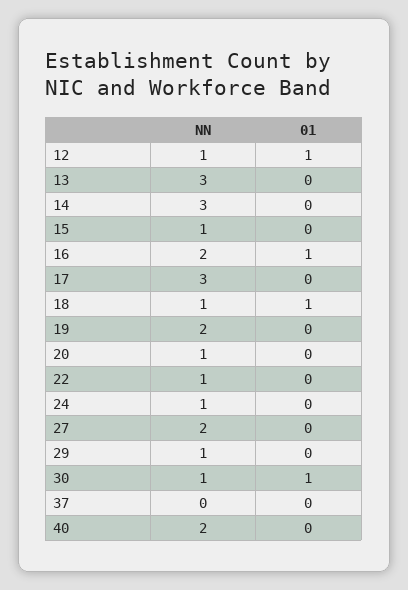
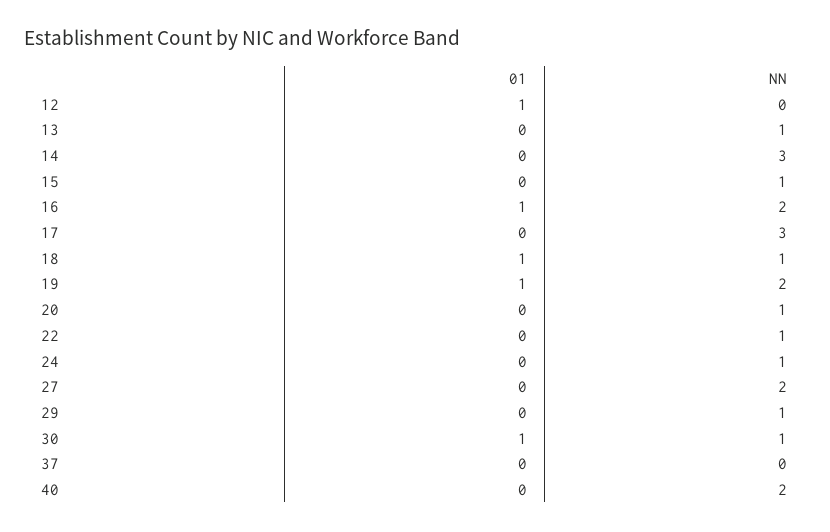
  {
    "NN": {
-     "12": 1,
+     "12": 0,
-     "13": 3,
+     "13": 1,
      "14": 3,
      "15": 1,
      "16": 2,
      "17": 3,
      "18": 1,
      "19": 2,
      "20": 1,
      "22": 1,
      "24": 1,
      "27": 2,
      "29": 1,
      "30": 1,
      "37": 0,
      "40": 2
    },
    "01": {
      "12": 1,
      "13": 0,
      "14": 0,
      "15": 0,
      "16": 1,
      "17": 0,
      "18": 1,
-     "19": 0,
+     "19": 1,
      "20": 0,
      "22": 0,
      "24": 0,
      "27": 0,
      "29": 0,
      "30": 1,
      "37": 0,
      "40": 0
    }
  }

